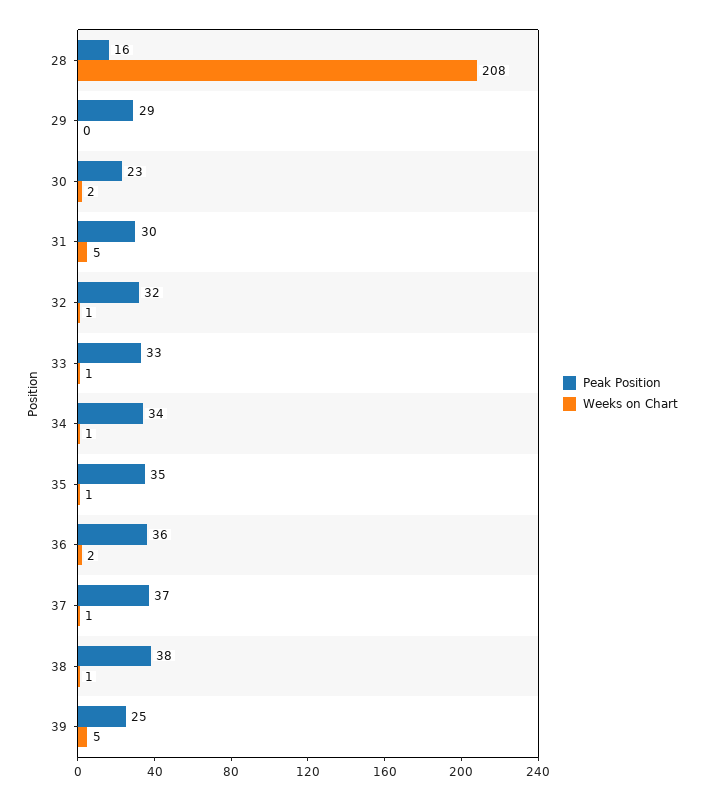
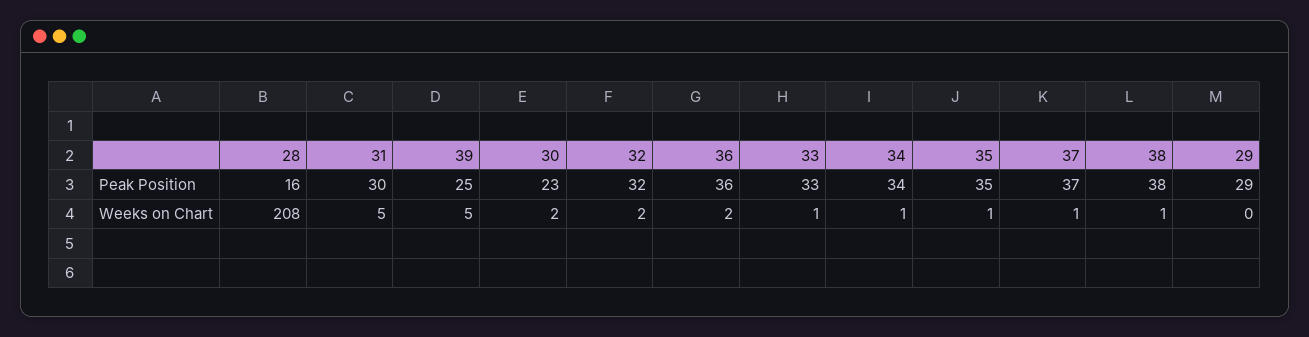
  {
    "Peak Position": {
      "28": 16,
      "29": 29,
      "30": 23,
      "31": 30,
      "32": 32,
      "33": 33,
      "34": 34,
      "35": 35,
      "36": 36,
      "37": 37,
      "38": 38,
      "39": 25
    },
    "Weeks on Chart": {
      "28": 208,
      "29": 0,
      "30": 2,
      "31": 5,
-     "32": 1,
+     "32": 2,
      "33": 1,
      "34": 1,
      "35": 1,
      "36": 2,
      "37": 1,
      "38": 1,
      "39": 5
    }
  }

